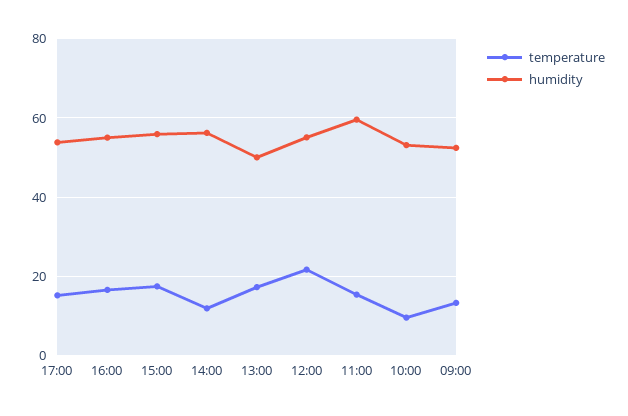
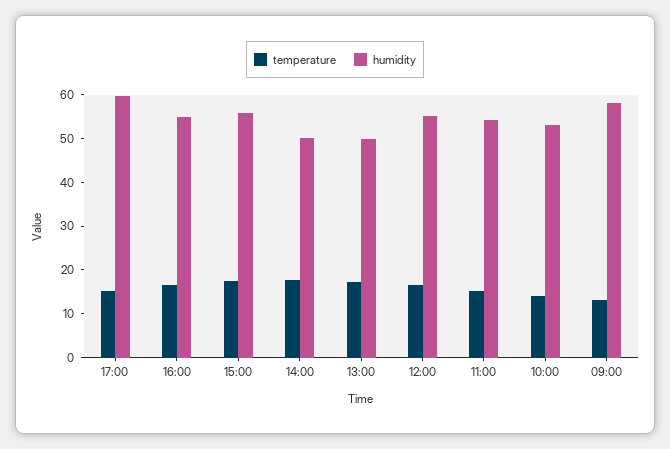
  {
    "temperature": {
      "17:00": 16,
      "16:00": 16,
      "15:00": 18,
-     "14:00": 12,
+     "14:00": 18,
      "13:00": 18,
-     "12:00": 22,
+     "12:00": 16,
      "11:00": 16,
-     "10:00": 10,
+     "10:00": 14,
      "09:00": 14
    },
    "humidity": {
-     "17:00": 54,
+     "17:00": 60,
      "16:00": 56,
      "15:00": 56,
-     "14:00": 56,
+     "14:00": 50,
      "13:00": 50,
      "12:00": 56,
-     "11:00": 60,
+     "11:00": 54,
      "10:00": 54,
-     "09:00": 52
+     "09:00": 58
    }
  }

